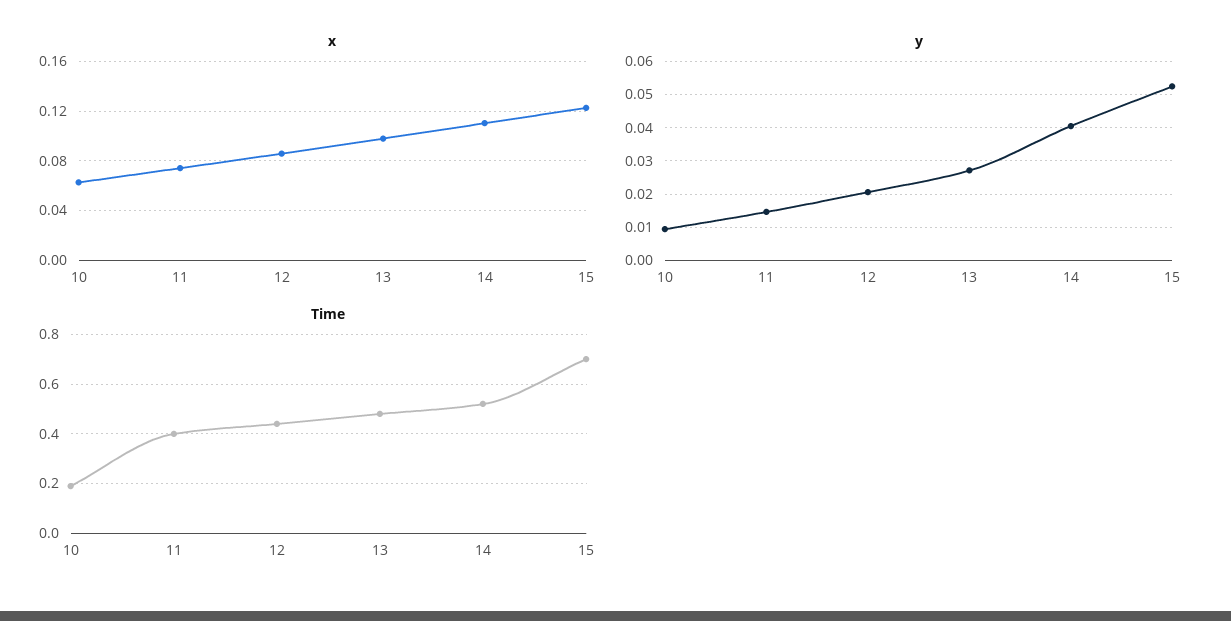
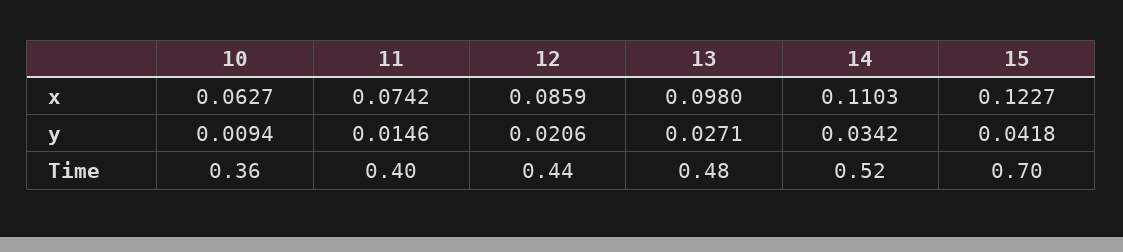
  {
    "x": {
      "10": 0.0627,
      "11": 0.0742,
      "12": 0.0859,
      "13": 0.098,
      "14": 0.1103,
      "15": 0.1227
    },
    "y": {
      "10": 0.0094,
      "11": 0.0146,
      "12": 0.0206,
      "13": 0.0271,
-     "14": 0.04,
+     "14": 0.0342,
-     "15": 0.052
+     "15": 0.0418
    },
    "Time": {
-     "10": 0.2,
+     "10": 0.36,
      "11": 0.4,
      "12": 0.44,
      "13": 0.48,
      "14": 0.52,
      "15": 0.7
    }
  }

